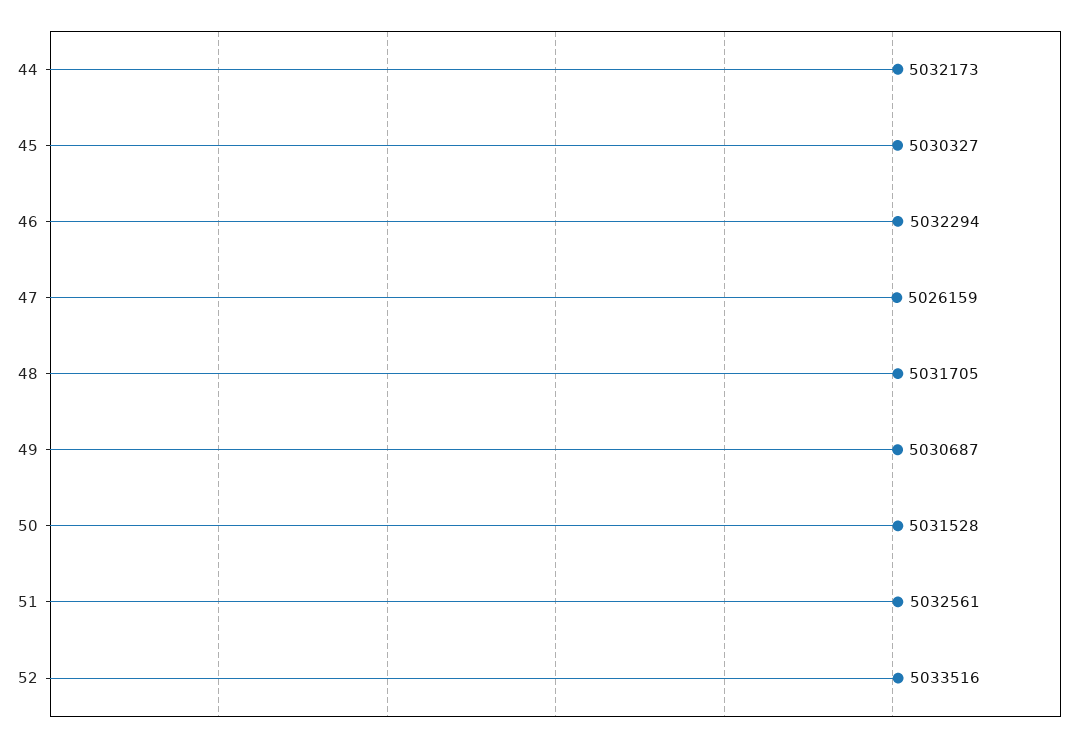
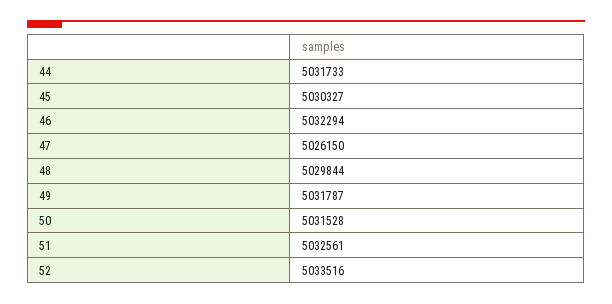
  {
-   "44": 5032173,
+   "44": 5031733,
    "45": 5030327,
    "46": 5032294,
-   "47": 5026159,
+   "47": 5026150,
-   "48": 5031705,
+   "48": 5029844,
-   "49": 5030687,
+   "49": 5031787,
    "50": 5031528,
    "51": 5032561,
    "52": 5033516
  }

